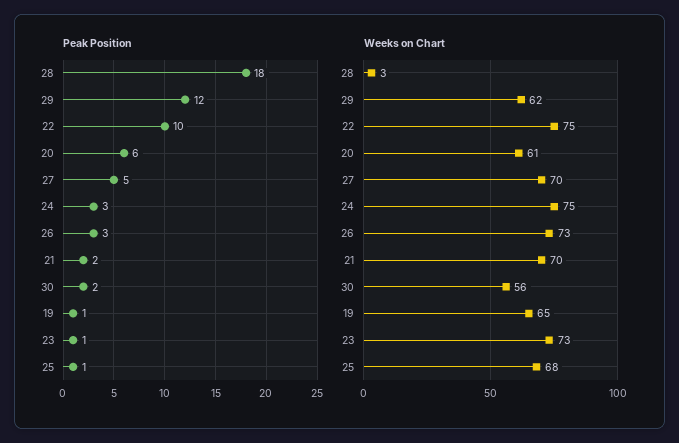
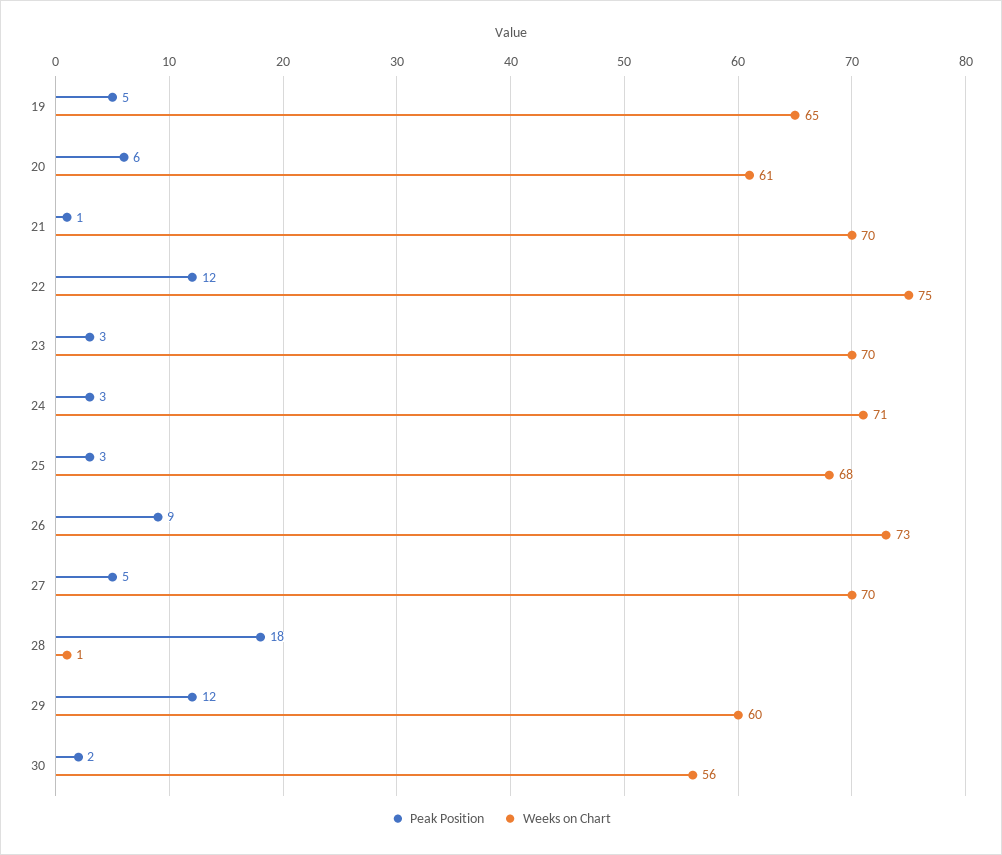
  {
    "Peak Position": {
      "28": 18,
      "29": 12,
-     "22": 10,
+     "22": 12,
      "20": 6,
      "27": 5,
      "24": 3,
-     "26": 3,
+     "26": 9,
-     "21": 2,
+     "21": 1,
      "30": 2,
-     "19": 1,
+     "19": 5,
-     "23": 1,
+     "23": 3,
-     "25": 1
+     "25": 3
    },
    "Weeks on Chart": {
-     "28": 3,
+     "28": 1,
-     "29": 62,
+     "29": 60,
      "22": 75,
      "20": 61,
      "27": 70,
-     "24": 75,
+     "24": 71,
      "26": 73,
      "21": 70,
      "30": 56,
      "19": 65,
-     "23": 73,
+     "23": 70,
      "25": 68
    }
  }

